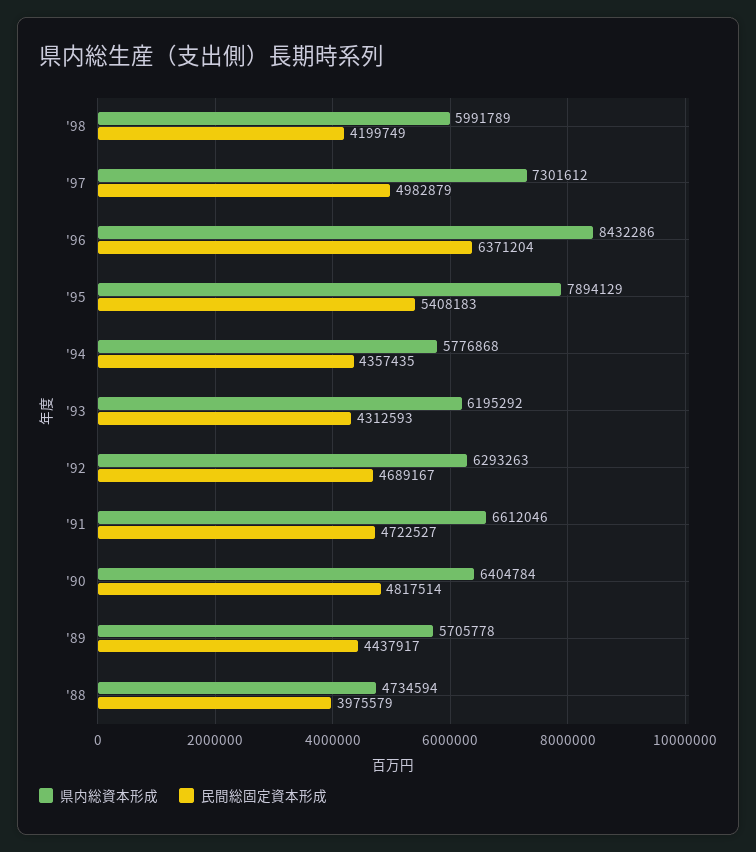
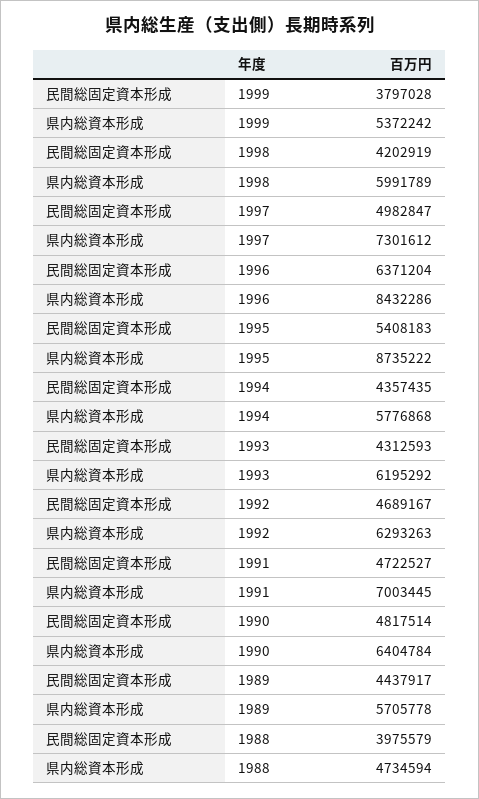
  {
    "県内総資本形成": {
      "'98": 5991789,
      "'97": 7301612,
      "'96": 8432286,
-     "'95": 7894129,
+     "'95": 8735222,
      "'94": 5776868,
      "'93": 6195292,
      "'92": 6293263,
-     "'91": 6612046,
+     "'91": 7003445,
      "'90": 6404784,
      "'89": 5705778,
-     "'88": 4734594
+     "'88": 4734594,
+     "1999": 5372242
    },
    "民間総固定資本形成": {
-     "'98": 4199749,
+     "'98": 4202919,
-     "'97": 4982879,
+     "'97": 4982847,
      "'96": 6371204,
      "'95": 5408183,
      "'94": 4357435,
      "'93": 4312593,
      "'92": 4689167,
      "'91": 4722527,
      "'90": 4817514,
      "'89": 4437917,
-     "'88": 3975579
+     "'88": 3975579,
+     "1999": 3797028
    }
  }

